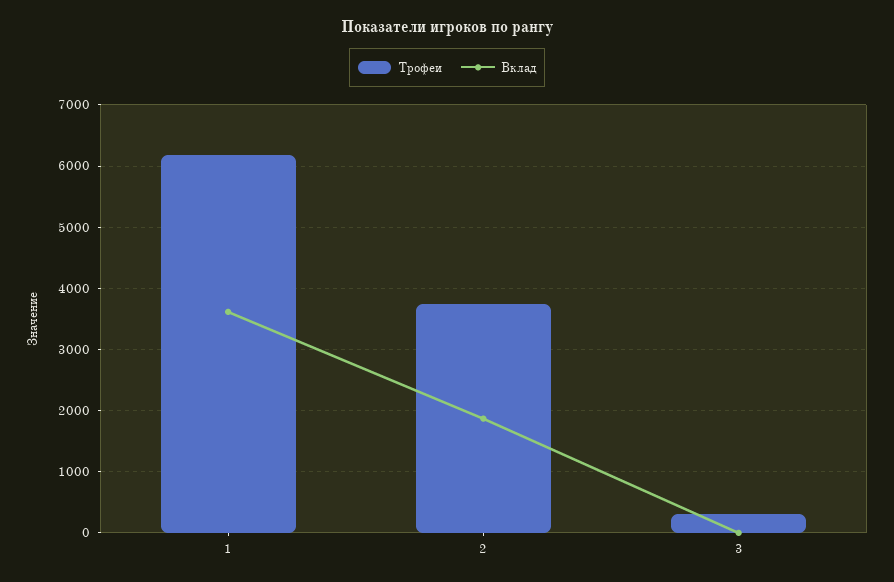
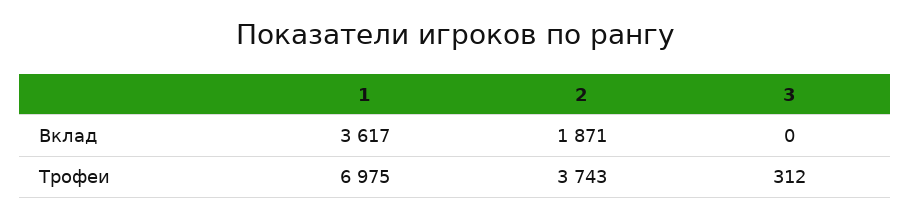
  {
    "Трофеи": {
-     "1": 6200,
+     "1": 6975,
      "2": 3743,
      "3": 312
    },
    "Вклад": {
      "1": 3617,
      "2": 1871,
      "3": 0
    }
  }

